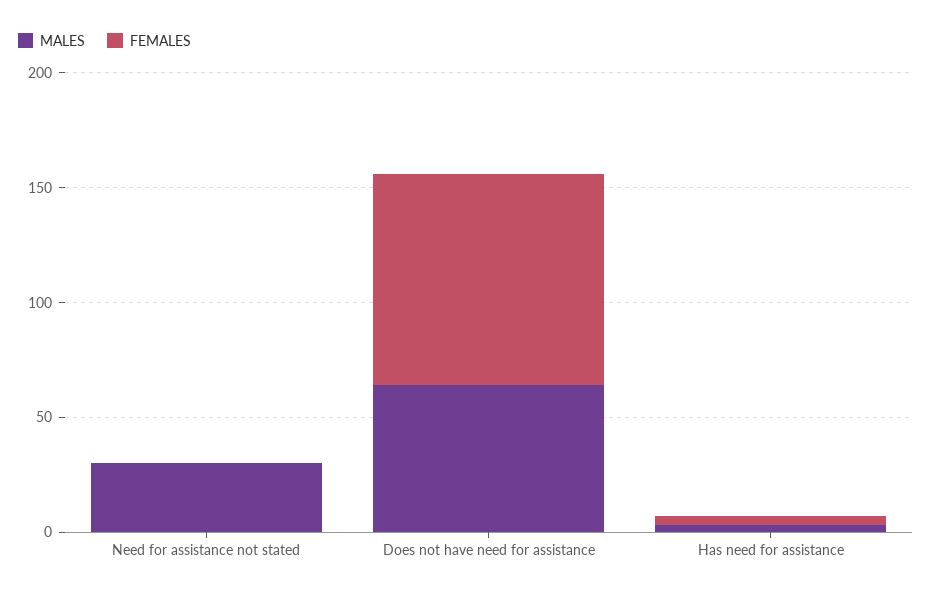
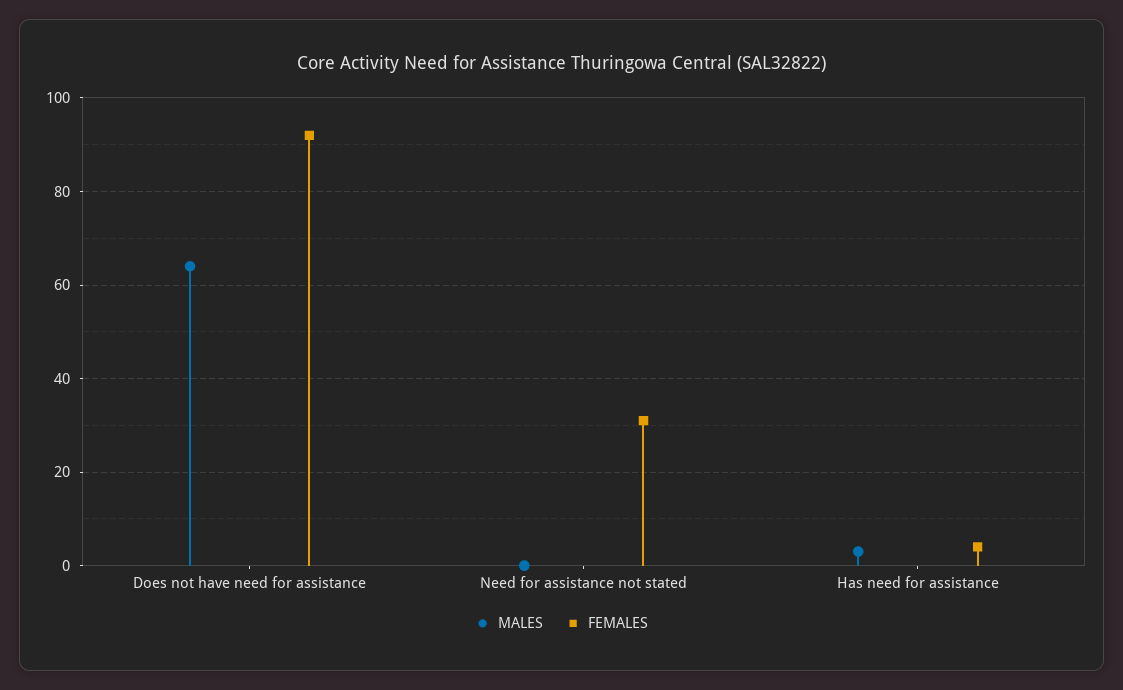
  {
    "MALES": {
-     "Need for assistance not stated": 30,
+     "Need for assistance not stated": 0,
      "Does not have need for assistance": 65,
      "Has need for assistance": 5
    },
    "FEMALES": {
-     "Need for assistance not stated": 0,
+     "Need for assistance not stated": 30,
      "Does not have need for assistance": 90,
      "Has need for assistance": 5
    }
  }

